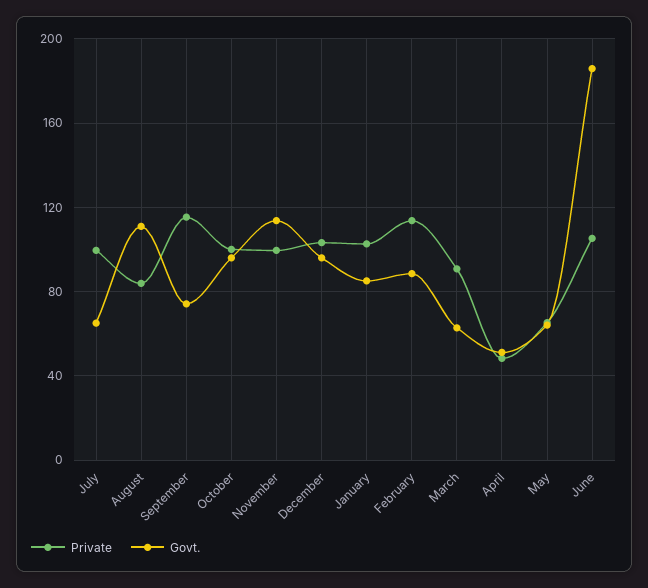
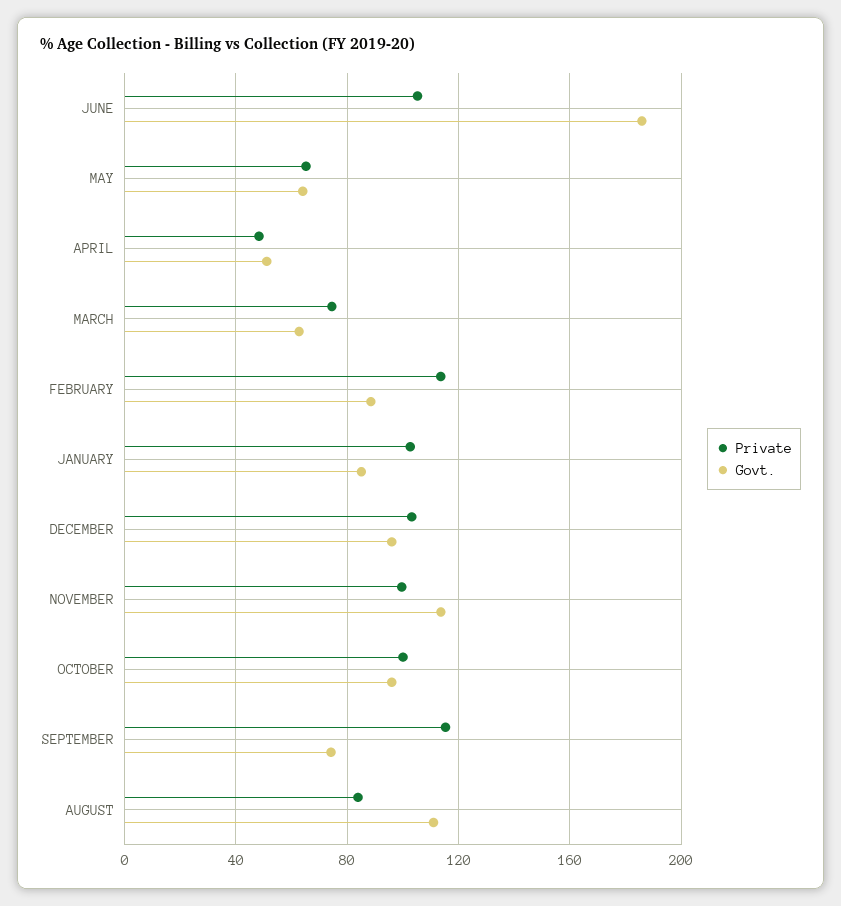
  {
    "Private": {
-     "July": 100,
      "August": 85,
      "September": 115,
      "October": 100,
      "November": 100,
      "December": 105,
      "January": 105,
      "February": 115,
-     "March": 90,
+     "March": 75,
      "April": 50,
      "May": 65,
      "June": 105
    },
    "Govt.": {
-     "July": 65,
      "August": 110,
      "September": 75,
      "October": 95,
      "November": 115,
      "December": 95,
      "January": 85,
      "February": 90,
      "March": 65,
      "April": 50,
      "May": 65,
      "June": 185
    }
  }

